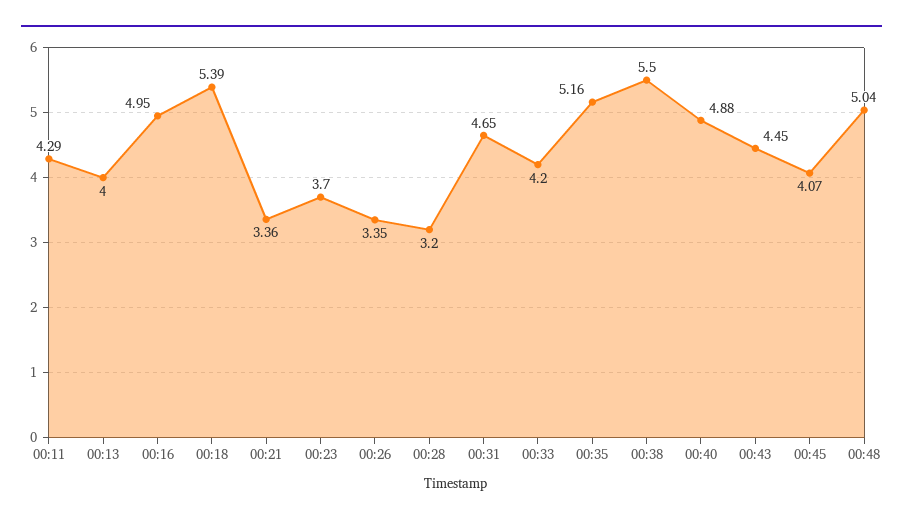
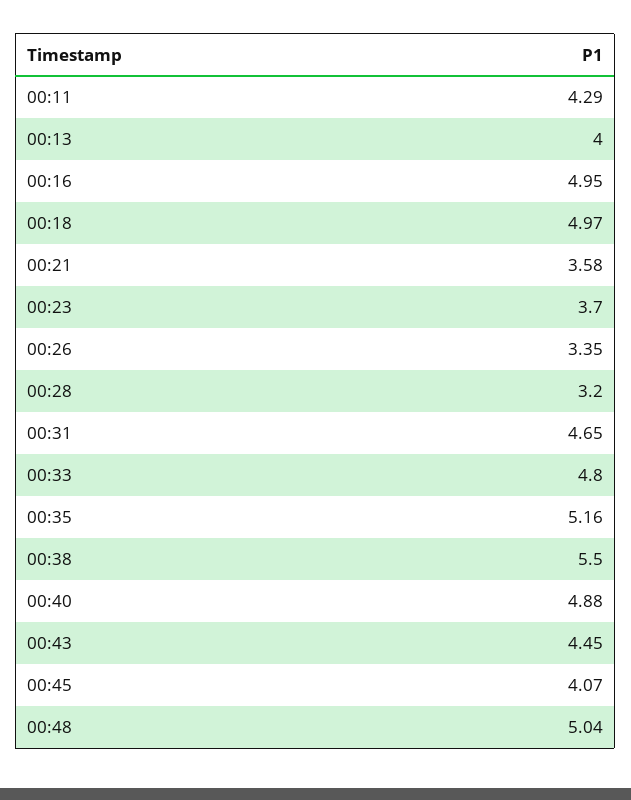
  {
    "00:11": 4.29,
    "00:13": 4,
    "00:16": 4.95,
-   "00:18": 5.39,
+   "00:18": 4.97,
-   "00:21": 3.36,
+   "00:21": 3.58,
    "00:23": 3.7,
    "00:26": 3.35,
    "00:28": 3.2,
    "00:31": 4.65,
-   "00:33": 4.2,
+   "00:33": 4.8,
    "00:35": 5.16,
    "00:38": 5.5,
    "00:40": 4.88,
    "00:43": 4.45,
    "00:45": 4.07,
    "00:48": 5.04
  }

